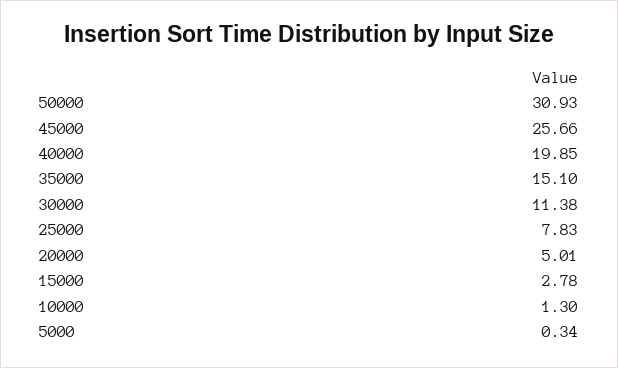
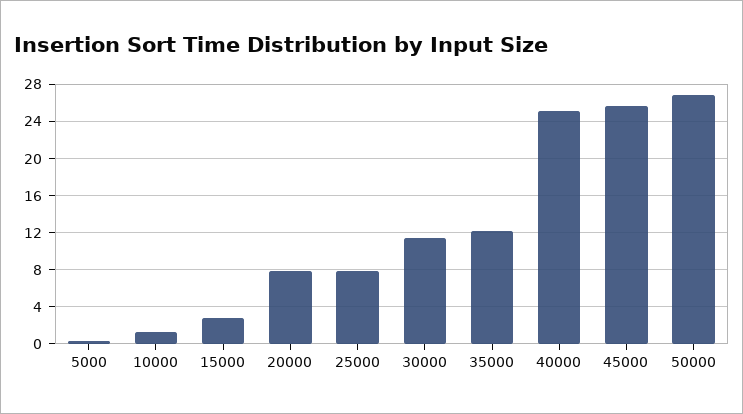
  {
-   "50000": 30.93,
+   "50000": 27,
    "45000": 25.66,
-   "40000": 19.85,
+   "40000": 25,
-   "35000": 15.1,
+   "35000": 12,
    "30000": 11.38,
    "25000": 7.83,
-   "20000": 5.01,
+   "20000": 8,
    "15000": 2.78,
    "10000": 1.3,
    "5000": 0.34
  }

